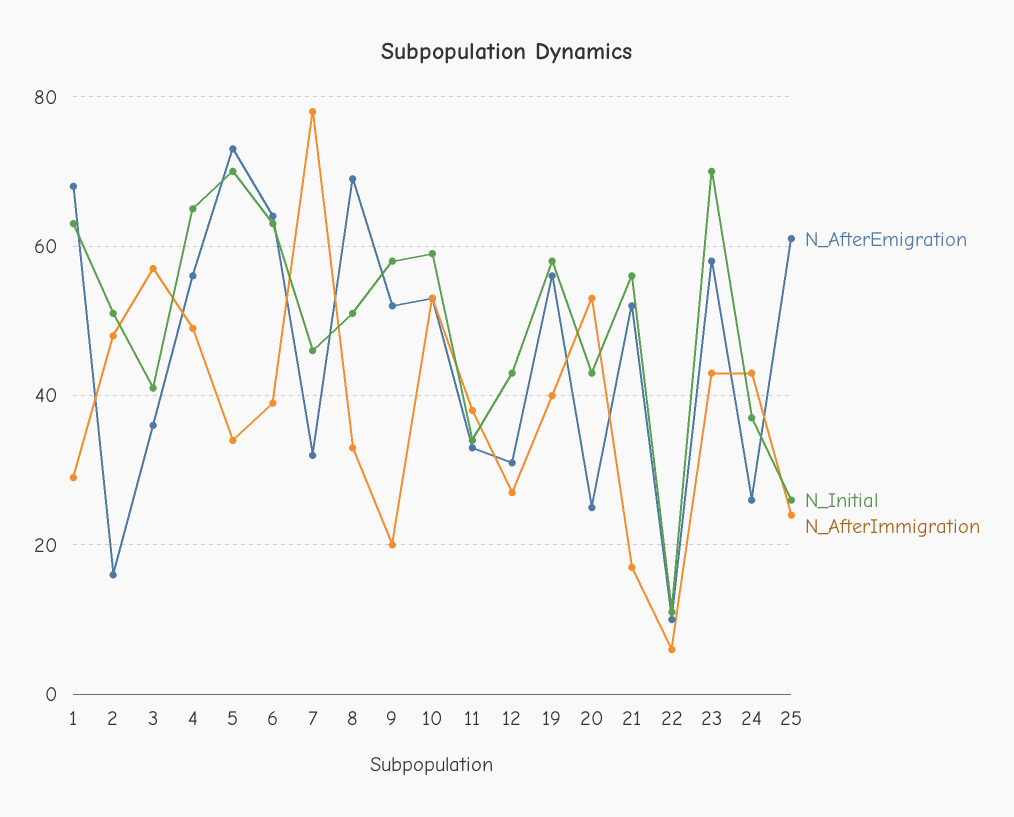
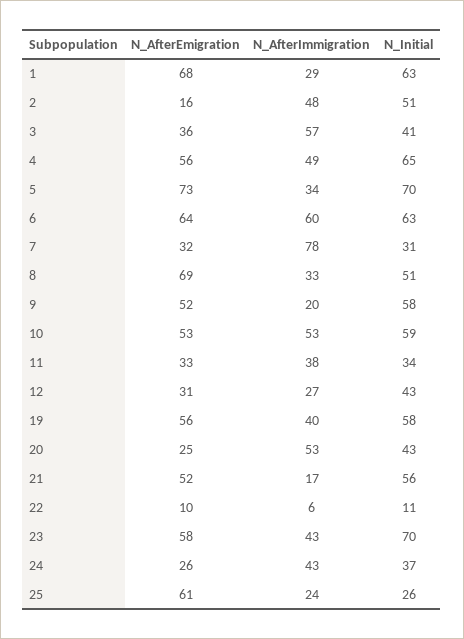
  {
    "N_AfterEmigration": {
      "1": 68,
      "2": 16,
      "3": 36,
      "4": 56,
      "5": 73,
      "6": 64,
      "7": 32,
      "8": 69,
      "9": 52,
      "10": 53,
      "11": 33,
      "12": 31,
      "19": 56,
      "20": 25,
      "21": 52,
      "22": 10,
      "23": 58,
      "24": 26,
      "25": 61
    },
    "N_Initial": {
      "1": 63,
      "2": 51,
      "3": 41,
      "4": 65,
      "5": 70,
      "6": 63,
-     "7": 45,
+     "7": 31,
      "8": 51,
      "9": 58,
      "10": 59,
      "11": 34,
      "12": 43,
      "19": 58,
      "20": 43,
      "21": 56,
      "22": 11,
      "23": 70,
      "24": 37,
      "25": 26
    },
    "N_AfterImmigration": {
      "1": 29,
      "2": 48,
      "3": 57,
      "4": 49,
      "5": 34,
-     "6": 40,
+     "6": 60,
      "7": 78,
      "8": 33,
      "9": 20,
      "10": 53,
      "11": 38,
      "12": 27,
      "19": 40,
      "20": 53,
      "21": 17,
      "22": 6,
      "23": 43,
      "24": 43,
      "25": 24
    }
  }

